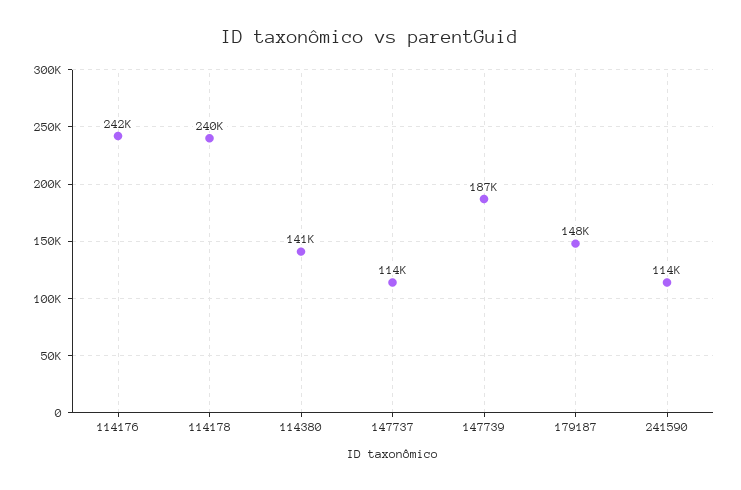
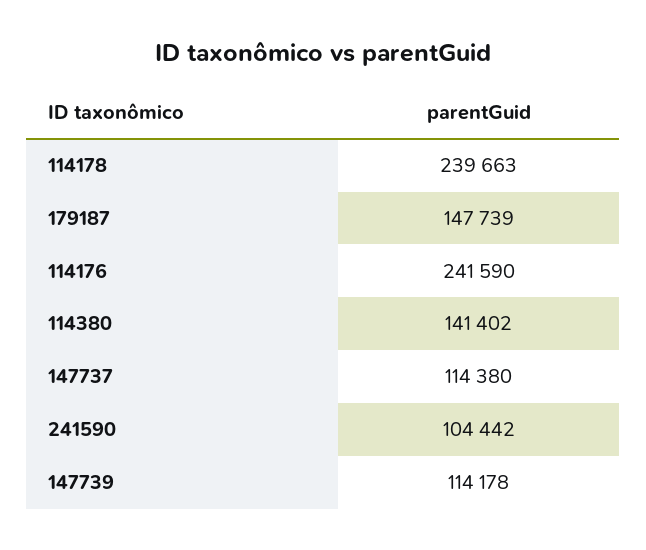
  {
    "114176": 241590,
    "114178": 239663,
    "114380": 141402,
    "147737": 114380,
-   "147739": 187000,
+   "147739": 114178,
    "179187": 147739,
-   "241590": 114000
+   "241590": 104442
  }

